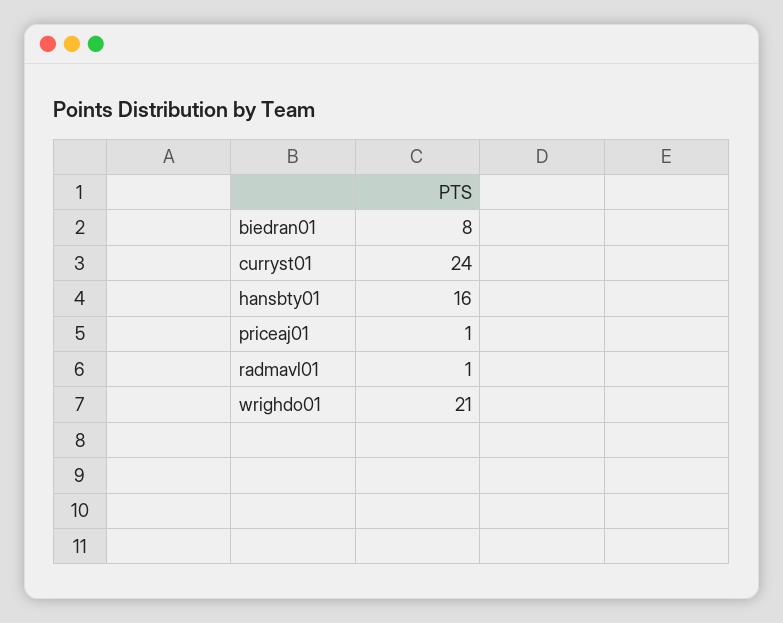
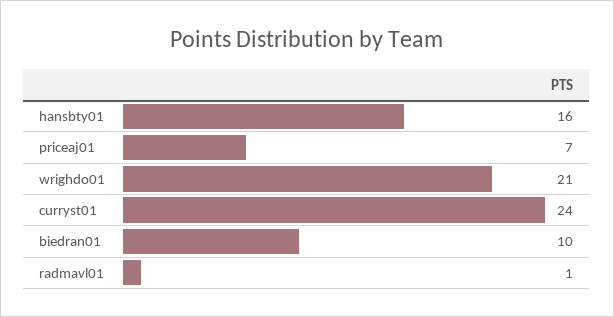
  {
-   "biedran01": 8,
+   "biedran01": 10,
    "curryst01": 24,
    "hansbty01": 16,
-   "priceaj01": 1,
+   "priceaj01": 7,
    "radmavl01": 1,
    "wrighdo01": 21
  }

